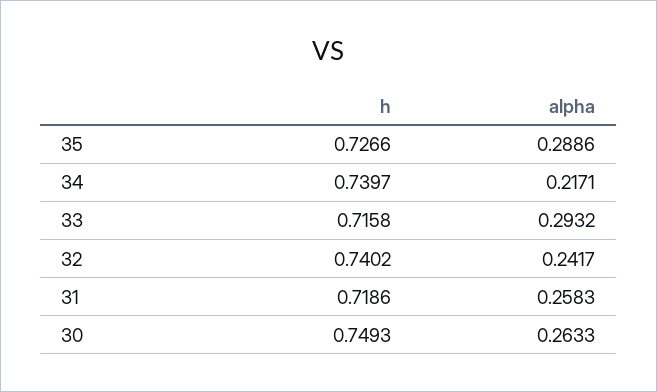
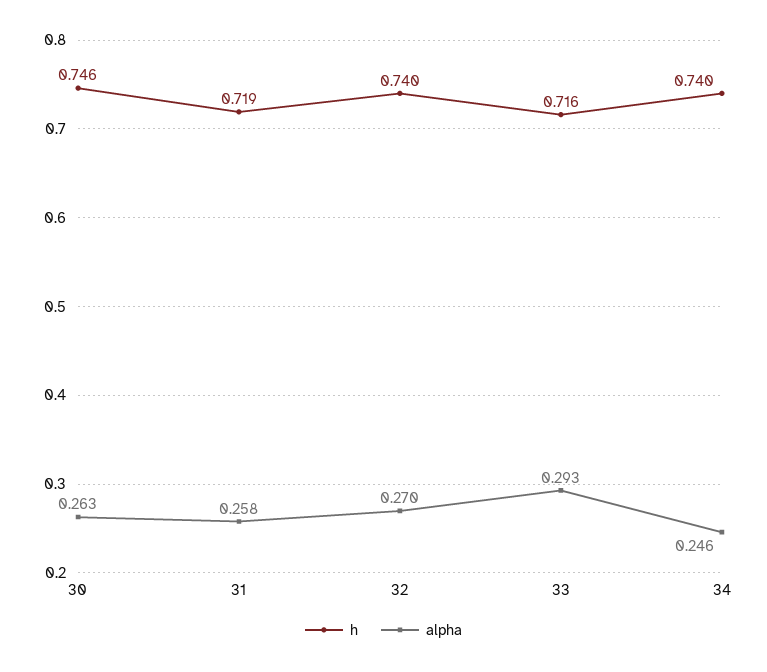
  {
    "h": {
-     "35": 0.7266,
      "34": 0.7397,
      "33": 0.7158,
      "32": 0.7402,
      "31": 0.7186,
-     "30": 0.7493
+     "30": 0.746
    },
    "alpha": {
-     "35": 0.2886,
-     "34": 0.2171,
+     "34": 0.246,
      "33": 0.2932,
-     "32": 0.2417,
+     "32": 0.27,
      "31": 0.2583,
      "30": 0.2633
    }
  }

